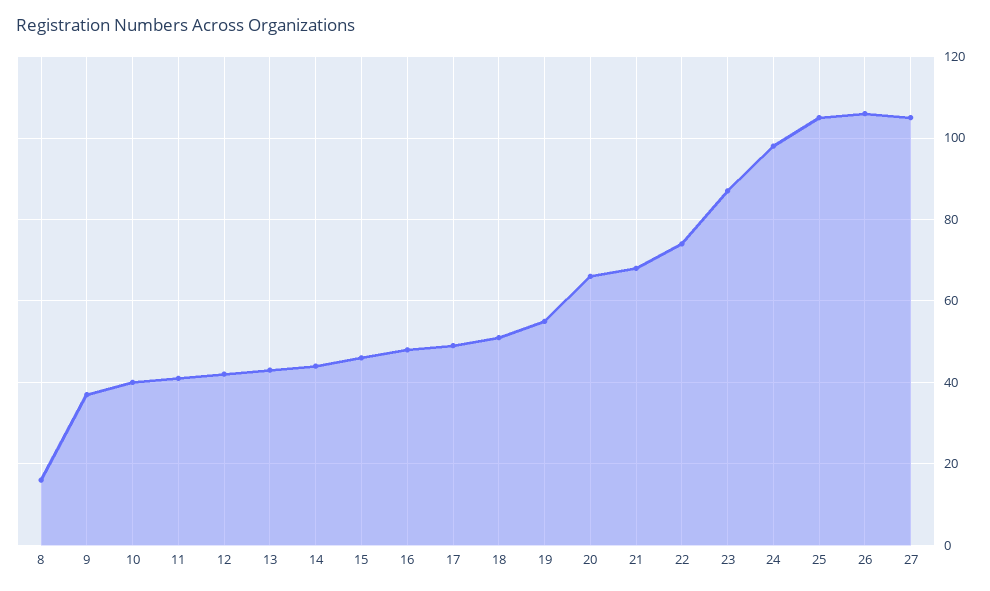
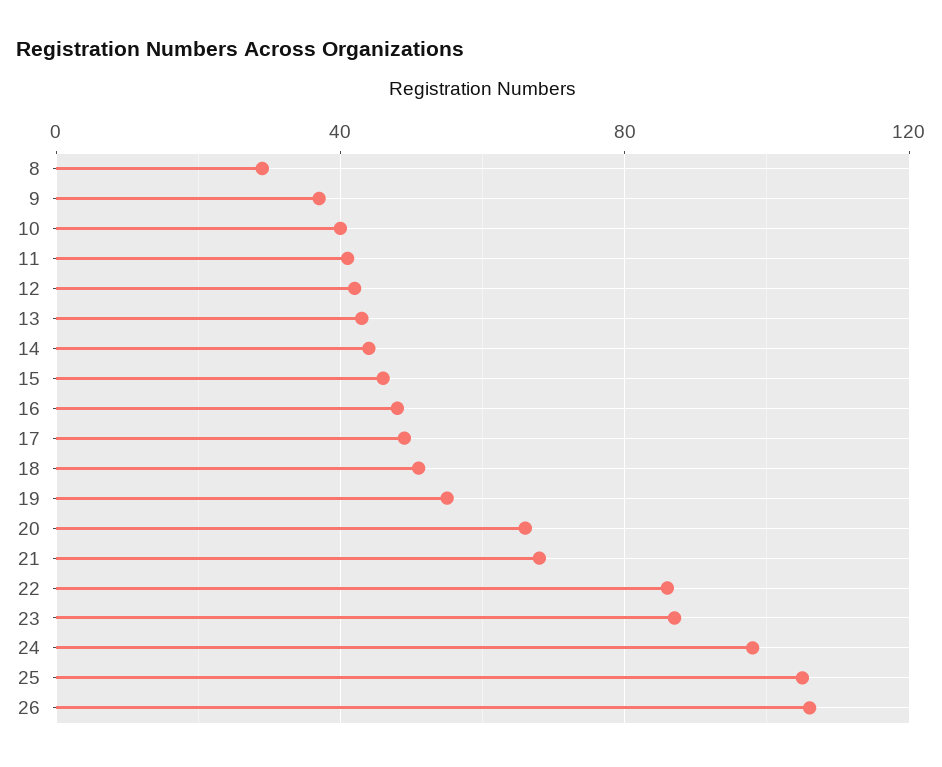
  {
-   "8": 15,
+   "8": 30,
    "9": 35,
    "10": 40,
    "11": 40,
    "12": 40,
    "13": 45,
    "14": 45,
    "15": 45,
    "16": 50,
    "17": 50,
    "18": 50,
    "19": 55,
    "20": 65,
    "21": 70,
-   "22": 75,
+   "22": 85,
    "23": 85,
    "24": 100,
    "25": 105,
-   "26": 105,
+   "26": 105
-   "27": 105
  }

